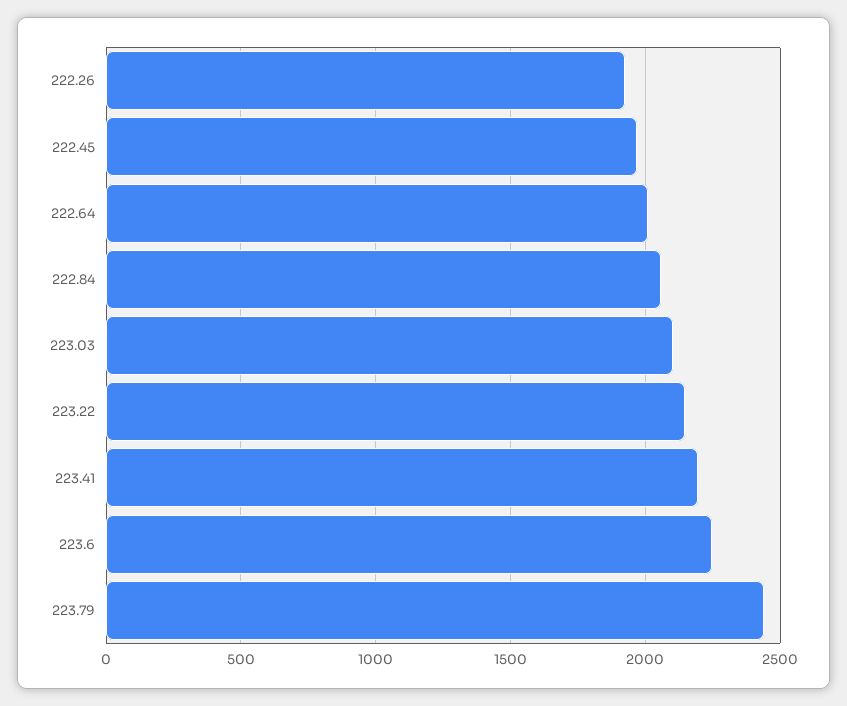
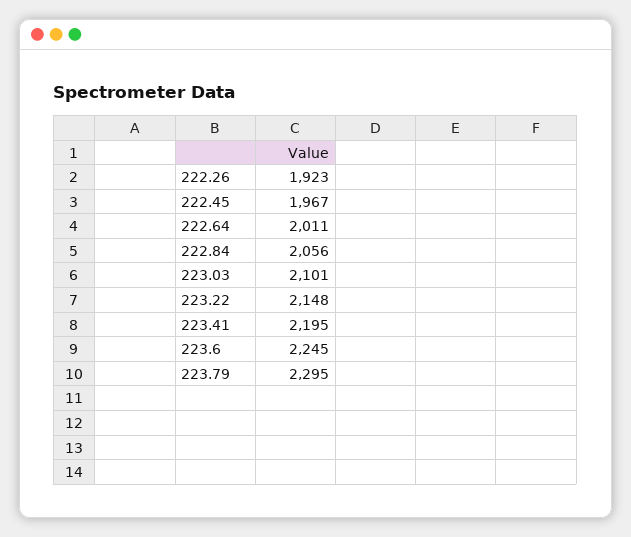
  {
    "222.26": 1923,
    "222.45": 1967,
    "222.64": 2011,
    "222.84": 2056,
    "223.03": 2101,
    "223.22": 2148,
    "223.41": 2195,
    "223.6": 2245,
-   "223.79": 2450
+   "223.79": 2295
  }

